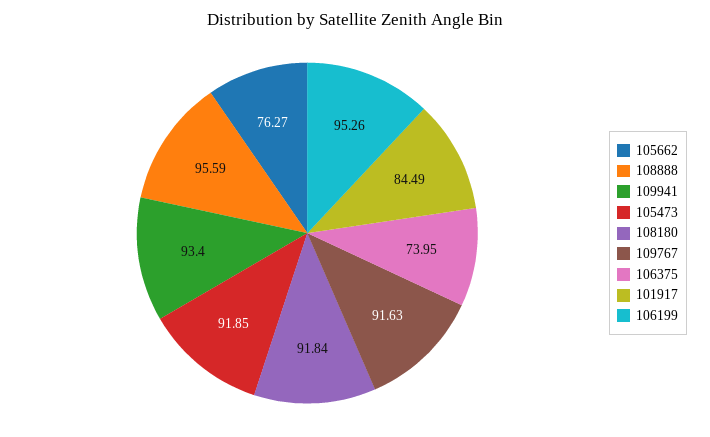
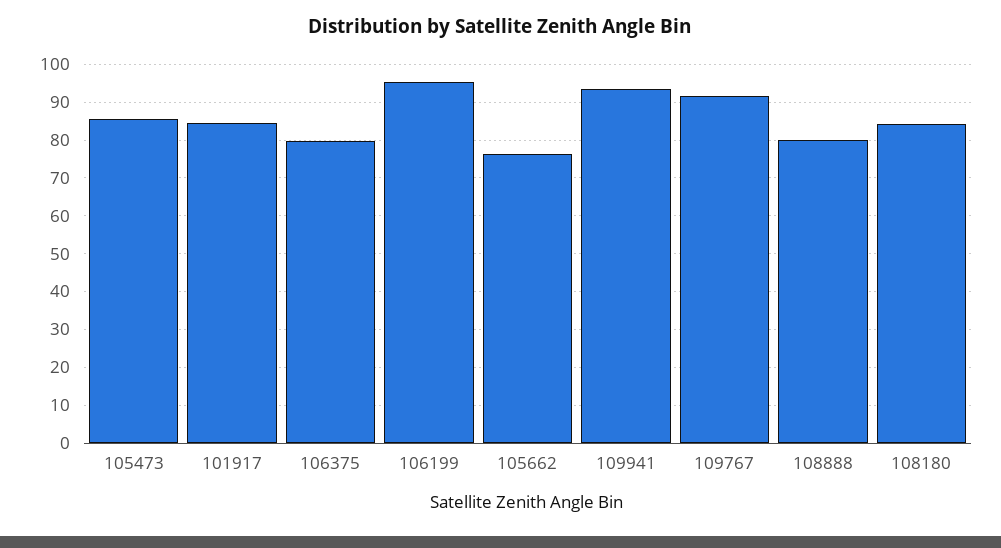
  {
    "105662": 76.27,
-   "108888": 95.59,
+   "108888": 80,
    "109941": 93.4,
-   "105473": 91.85,
+   "105473": 86,
-   "108180": 91.84,
+   "108180": 84,
    "109767": 91.63,
-   "106375": 73.95,
+   "106375": 80,
    "101917": 84.49,
    "106199": 95.26
  }

